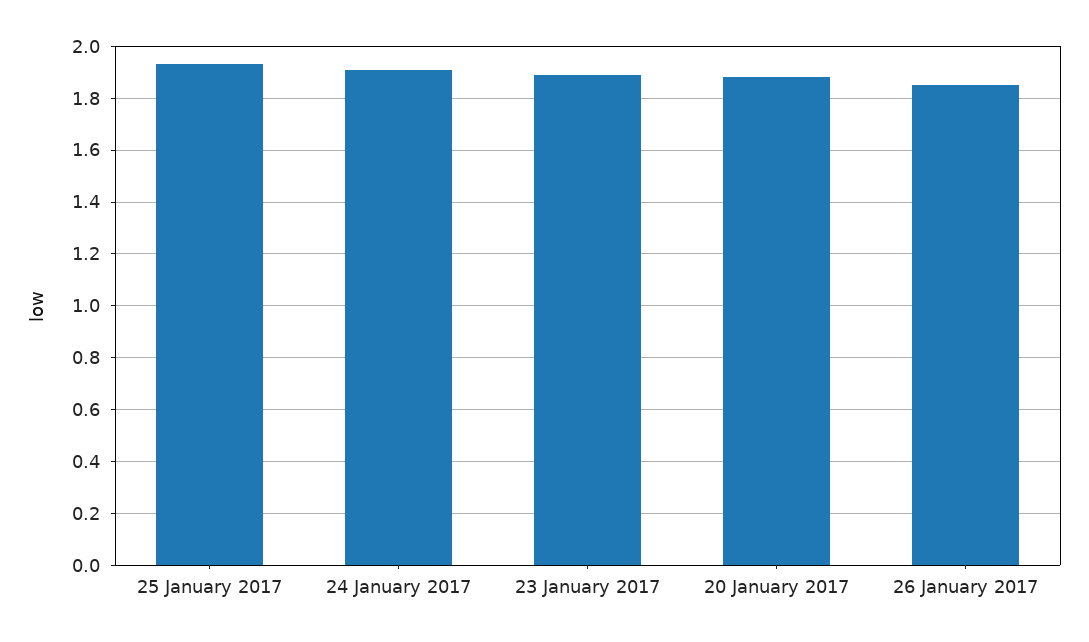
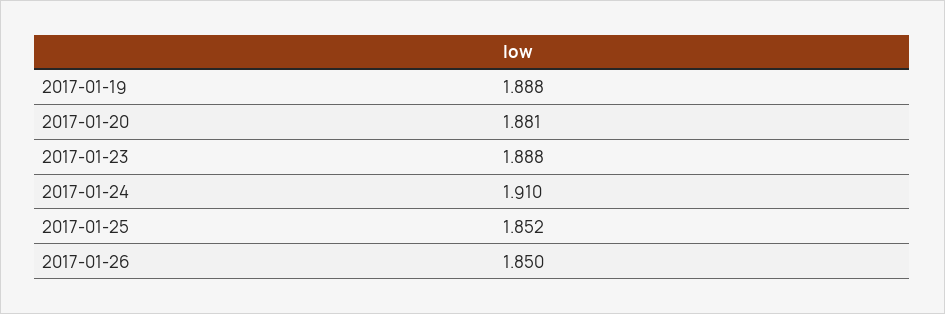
  {
-   "25 January 2017": 1.925,
+   "25 January 2017": 1.852,
    "24 January 2017": 1.91,
    "23 January 2017": 1.888,
    "20 January 2017": 1.881,
-   "26 January 2017": 1.85
+   "26 January 2017": 1.85,
+   "2017-01-19": 1.888
  }

